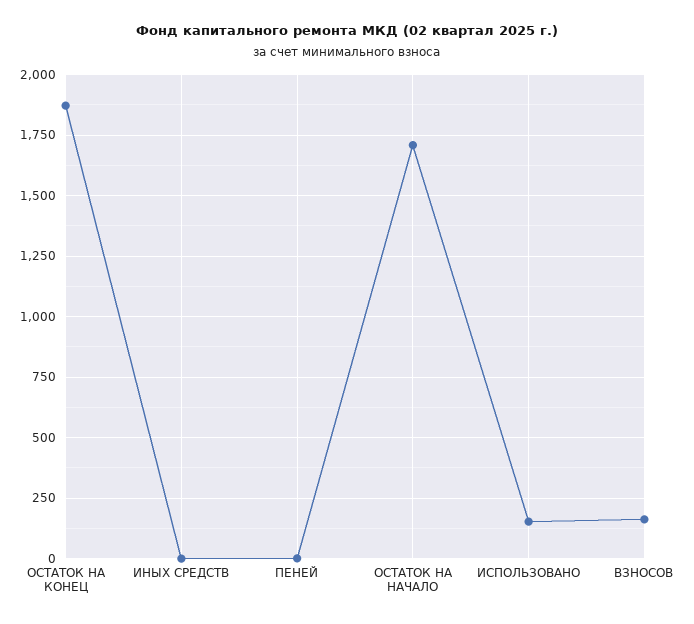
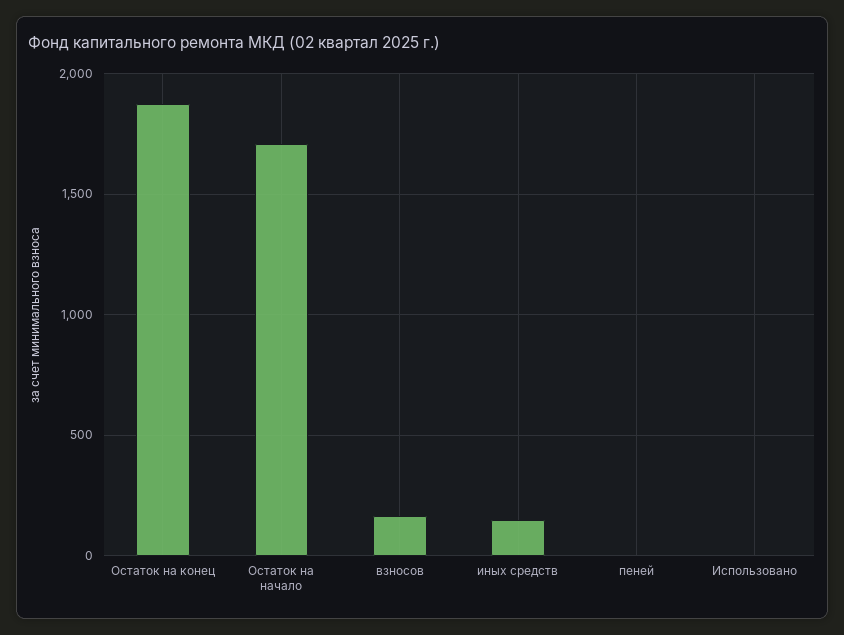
  {
    "ОСТАТОК НА КОНЕЦ": 1875,
-   "ИНЫХ СРЕДСТВ": 0,
+   "ИНЫХ СРЕДСТВ": 150,
    "ПЕНЕЙ": 0,
    "ОСТАТОК НА НАЧАЛО": 1700,
-   "ИСПОЛЬЗОВАНО": 150,
+   "ИСПОЛЬЗОВАНО": 0,
    "ВЗНОСОВ": 150
  }

